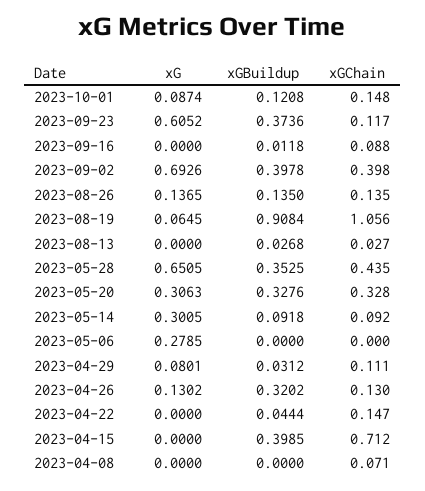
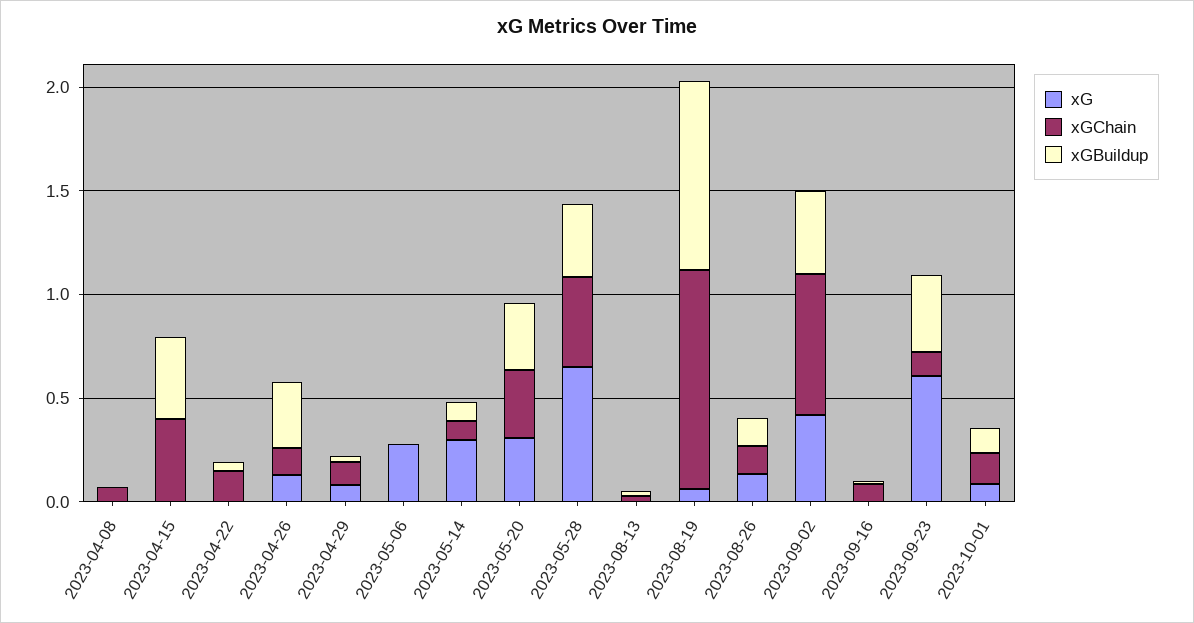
  {
    "xG": {
      "2023-10-01": 0.0874,
      "2023-09-23": 0.6052,
      "2023-09-16": 0,
-     "2023-09-02": 0.6926,
+     "2023-09-02": 0.4,
      "2023-08-26": 0.1365,
      "2023-08-19": 0.0645,
      "2023-08-13": 0,
      "2023-05-28": 0.6505,
      "2023-05-20": 0.3063,
      "2023-05-14": 0.3005,
      "2023-05-06": 0.2785,
      "2023-04-29": 0.0801,
      "2023-04-26": 0.1302,
      "2023-04-22": 0,
      "2023-04-15": 0,
      "2023-04-08": 0
    },
    "xGBuildup": {
      "2023-10-01": 0.1208,
      "2023-09-23": 0.3736,
      "2023-09-16": 0.0118,
      "2023-09-02": 0.3978,
      "2023-08-26": 0.135,
      "2023-08-19": 0.9084,
      "2023-08-13": 0.0268,
      "2023-05-28": 0.3525,
      "2023-05-20": 0.3276,
      "2023-05-14": 0.0918,
      "2023-05-06": 0,
      "2023-04-29": 0.0312,
      "2023-04-26": 0.3202,
      "2023-04-22": 0.0444,
      "2023-04-15": 0.3985,
      "2023-04-08": 0
    },
    "xGChain": {
      "2023-10-01": 0.148,
      "2023-09-23": 0.117,
      "2023-09-16": 0.088,
-     "2023-09-02": 0.398,
+     "2023-09-02": 0.7,
      "2023-08-26": 0.135,
      "2023-08-19": 1.056,
      "2023-08-13": 0.027,
      "2023-05-28": 0.435,
      "2023-05-20": 0.328,
      "2023-05-14": 0.092,
      "2023-05-06": 0,
      "2023-04-29": 0.111,
      "2023-04-26": 0.13,
      "2023-04-22": 0.147,
-     "2023-04-15": 0.712,
+     "2023-04-15": 0.4,
      "2023-04-08": 0.071
    }
  }

